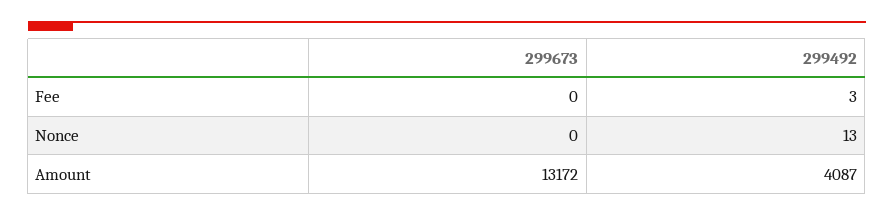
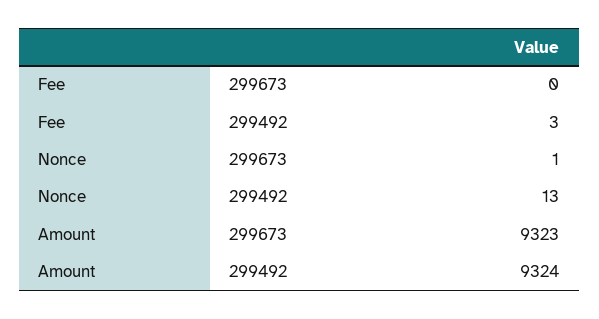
  {
    "299673": {
      "Fee": 0,
-     "Nonce": 0,
+     "Nonce": 1,
-     "Amount": 13172
+     "Amount": 9323
    },
    "299492": {
      "Fee": 3,
      "Nonce": 13,
-     "Amount": 4087
+     "Amount": 9324
    }
  }

